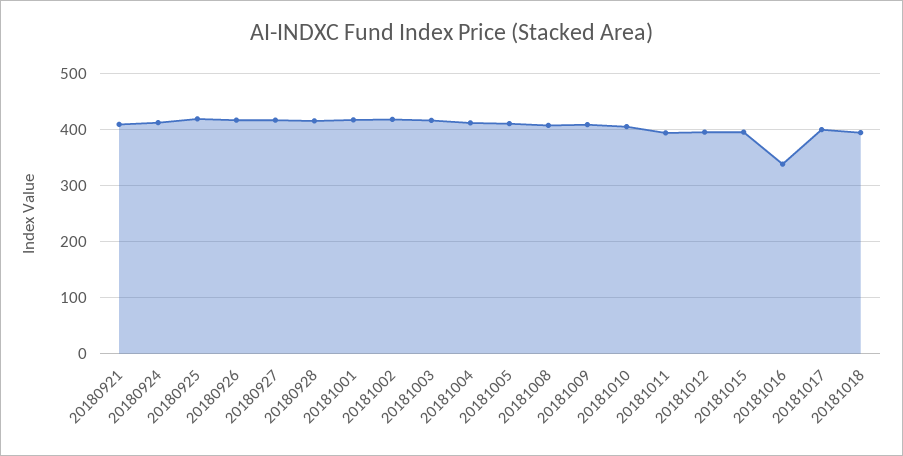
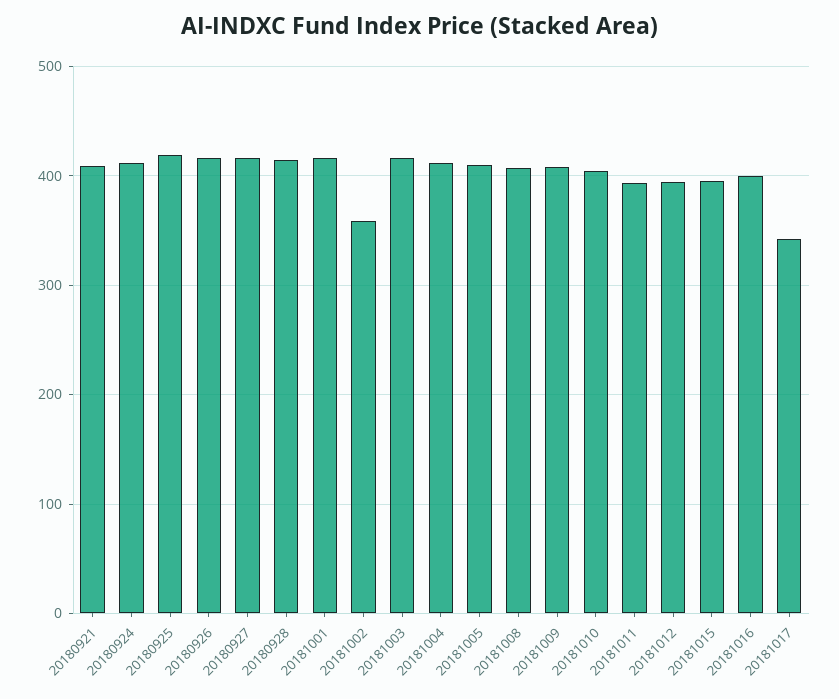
  {
    "20180921": 410,
    "20180924": 410,
    "20180925": 420,
    "20180926": 420,
    "20180927": 420,
    "20180928": 410,
    "20181001": 420,
-   "20181002": 420,
+   "20181002": 360,
    "20181003": 420,
    "20181004": 410,
    "20181005": 410,
    "20181008": 410,
    "20181009": 410,
    "20181010": 400,
    "20181011": 390,
    "20181012": 390,
    "20181015": 390,
-   "20181016": 340,
+   "20181016": 400,
-   "20181017": 400,
+   "20181017": 340
-   "20181018": 400
  }

